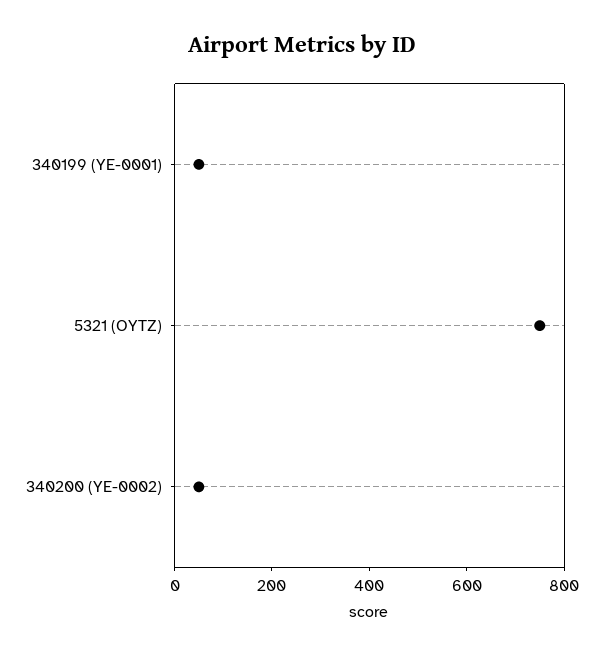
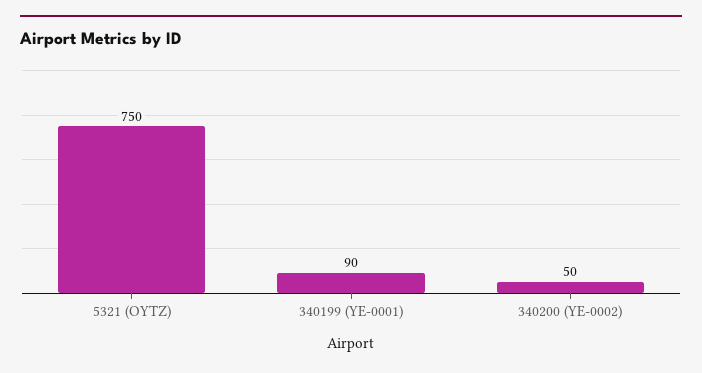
  {
-   "340199 (YE-0001)": 50,
+   "340199 (YE-0001)": 90,
    "5321 (OYTZ)": 750,
    "340200 (YE-0002)": 50
  }

